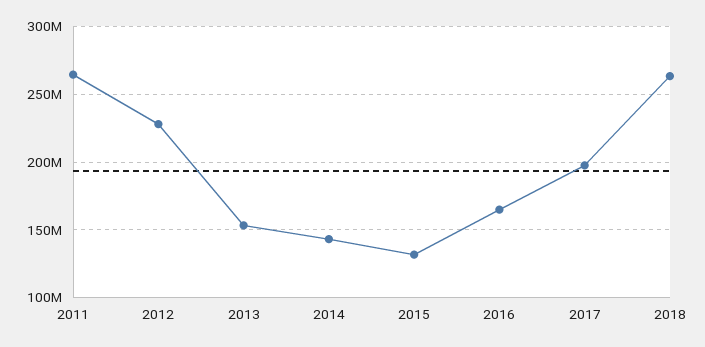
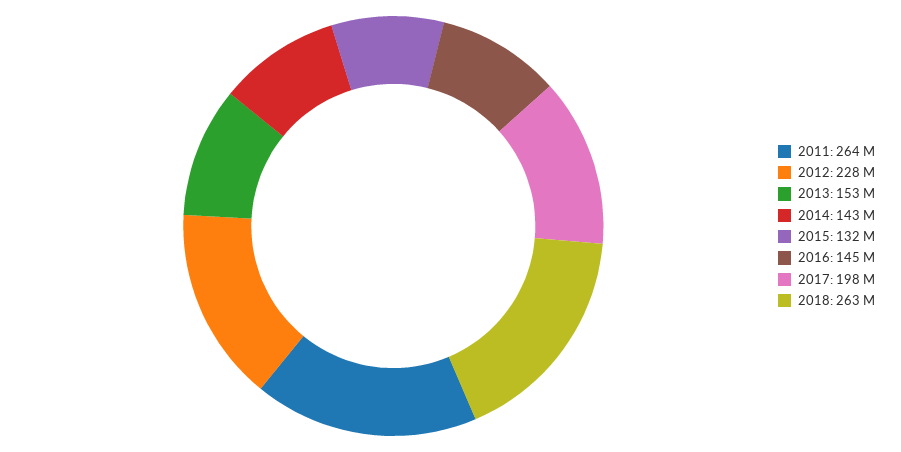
  {
    "2011": 264000000,
    "2012": 228000000,
    "2013": 153000000,
    "2014": 143000000,
    "2015": 132000000,
-   "2016": 165000000,
+   "2016": 145000000,
    "2017": 198000000,
    "2018": 263000000
  }

